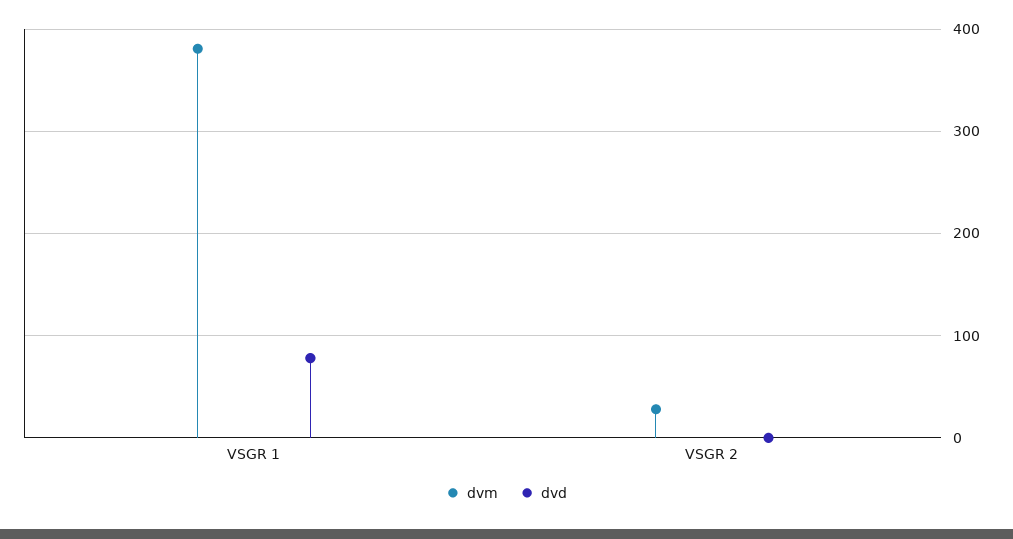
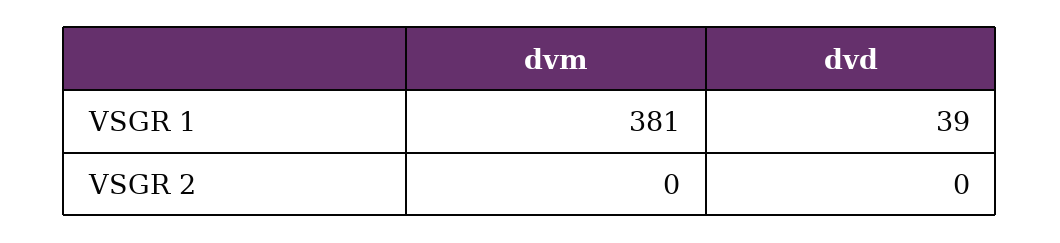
  {
    "dvm": {
      "VSGR 1": 381,
-     "VSGR 2": 30
+     "VSGR 2": 0
    },
    "dvd": {
-     "VSGR 1": 80,
+     "VSGR 1": 39,
      "VSGR 2": 0
    }
  }

